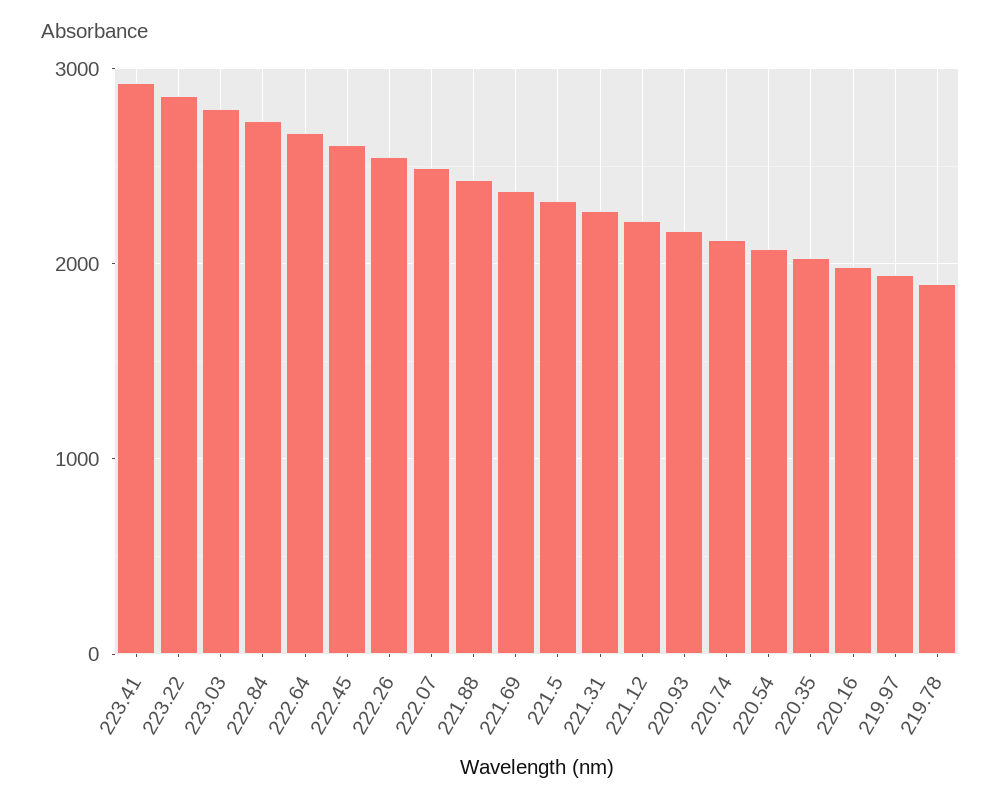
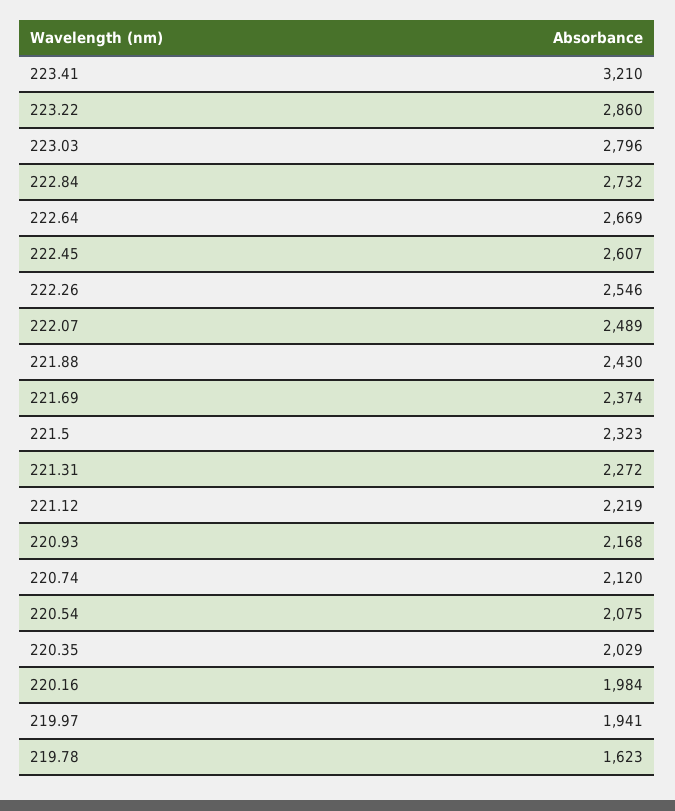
  {
-   "223.41": 2900,
+   "223.41": 3210,
    "223.22": 2860,
    "223.03": 2796,
    "222.84": 2732,
    "222.64": 2669,
    "222.45": 2607,
    "222.26": 2546,
    "222.07": 2489,
    "221.88": 2430,
    "221.69": 2374,
    "221.5": 2323,
    "221.31": 2272,
    "221.12": 2219,
    "220.93": 2168,
    "220.74": 2120,
    "220.54": 2075,
    "220.35": 2029,
    "220.16": 1984,
    "219.97": 1941,
-   "219.78": 1900
+   "219.78": 1623
  }

